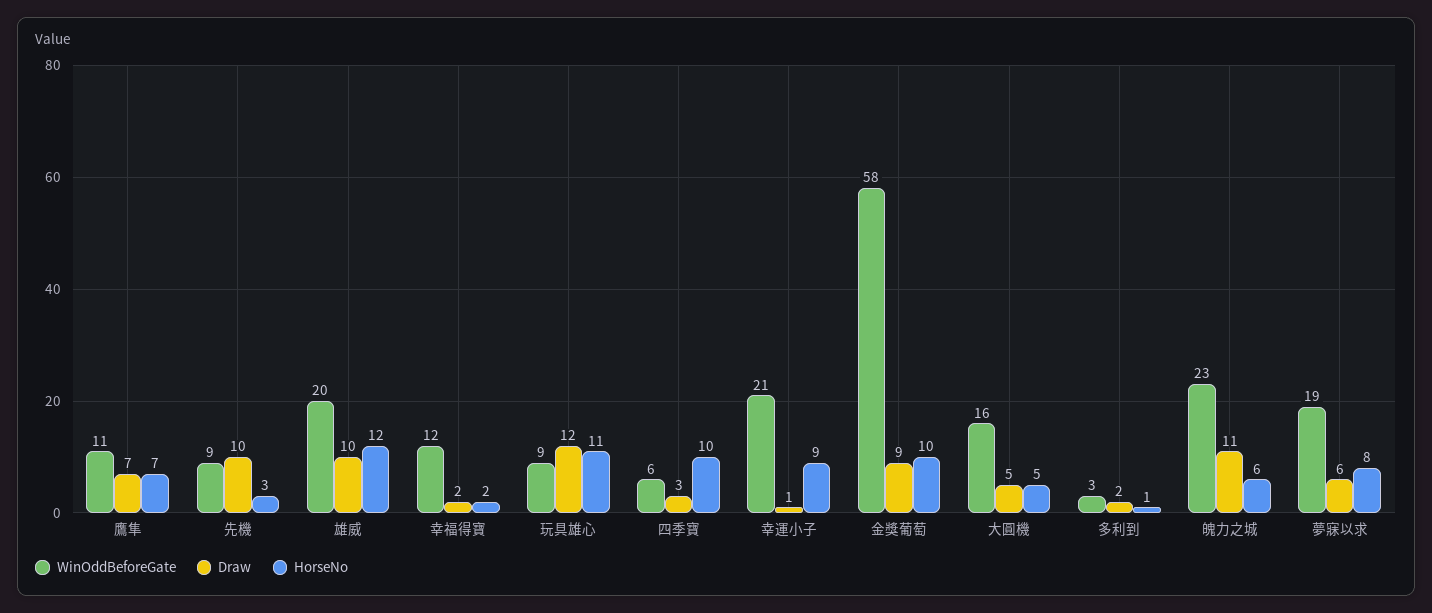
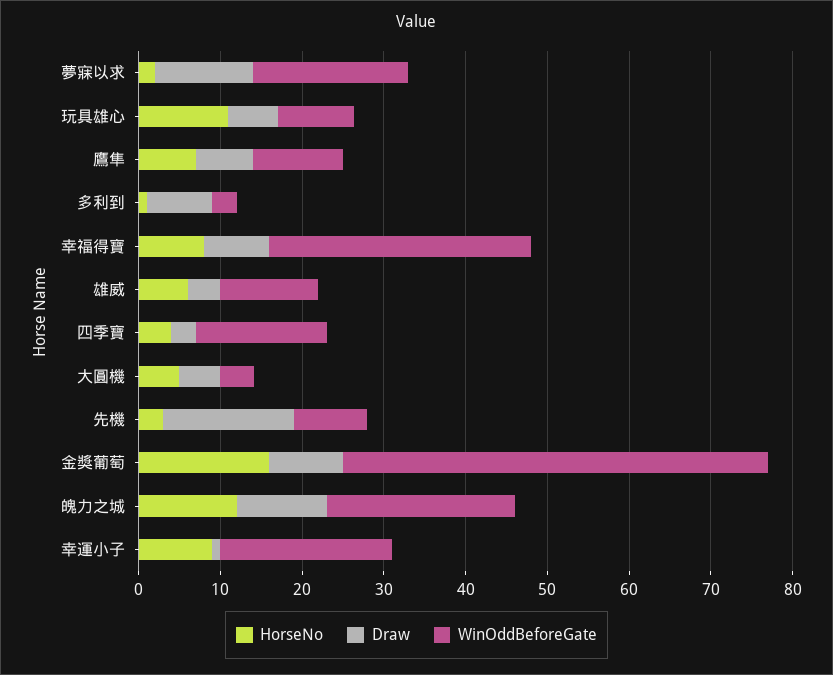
  {
    "WinOddBeforeGate": {
      "鷹隼": 11,
      "先機": 9,
-     "雄威": 20,
+     "雄威": 12,
-     "幸福得寶": 12,
+     "幸福得寶": 32,
      "玩具雄心": 9,
-     "四季寶": 6,
+     "四季寶": 16,
      "幸運小子": 21,
-     "金獎葡萄": 58,
+     "金獎葡萄": 52,
-     "大圓機": 16,
+     "大圓機": 4,
      "多利到": 3,
      "魄力之城": 23,
      "夢寐以求": 19
    },
    "Draw": {
      "鷹隼": 7,
-     "先機": 10,
+     "先機": 16,
-     "雄威": 10,
+     "雄威": 4,
-     "幸福得寶": 2,
+     "幸福得寶": 8,
-     "玩具雄心": 12,
+     "玩具雄心": 6,
      "四季寶": 3,
      "幸運小子": 1,
      "金獎葡萄": 9,
      "大圓機": 5,
-     "多利到": 2,
+     "多利到": 8,
      "魄力之城": 11,
-     "夢寐以求": 6
+     "夢寐以求": 12
    },
    "HorseNo": {
      "鷹隼": 7,
      "先機": 3,
-     "雄威": 12,
+     "雄威": 6,
-     "幸福得寶": 2,
+     "幸福得寶": 8,
      "玩具雄心": 11,
-     "四季寶": 10,
+     "四季寶": 4,
      "幸運小子": 9,
-     "金獎葡萄": 10,
+     "金獎葡萄": 16,
      "大圓機": 5,
      "多利到": 1,
-     "魄力之城": 6,
+     "魄力之城": 12,
-     "夢寐以求": 8
+     "夢寐以求": 2
    }
  }

